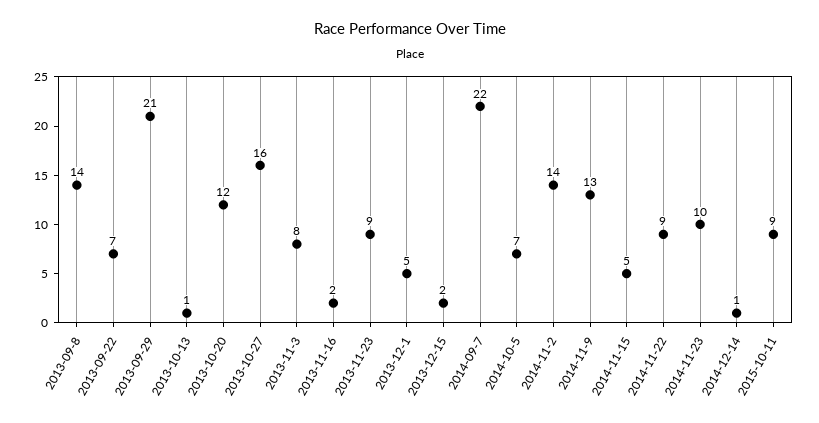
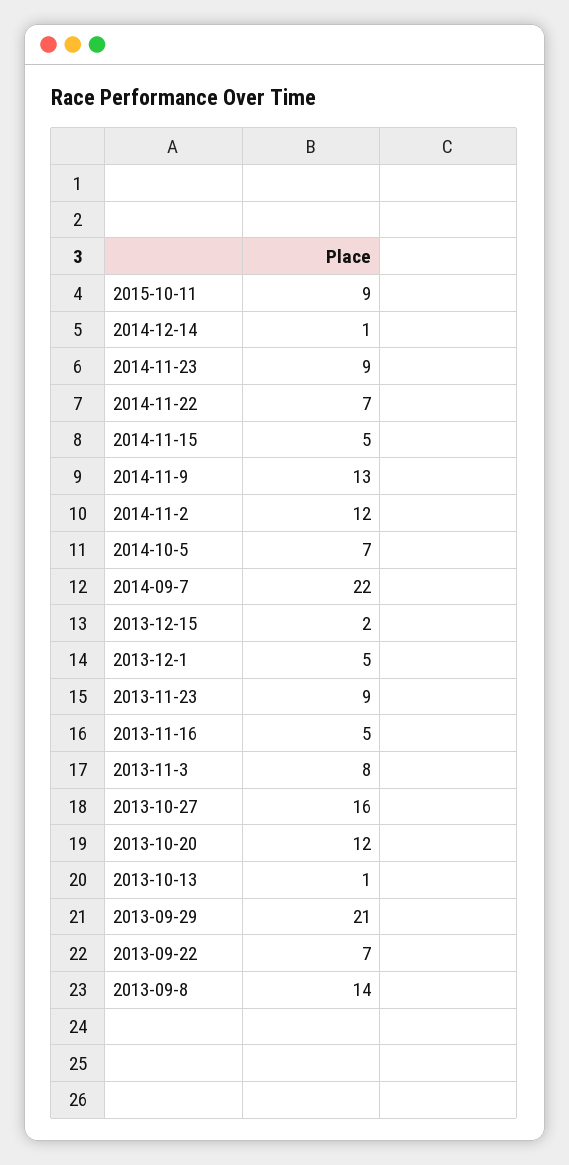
  {
    "2013-09-8": 14,
    "2013-09-22": 7,
    "2013-09-29": 21,
    "2013-10-13": 1,
    "2013-10-20": 12,
    "2013-10-27": 16,
    "2013-11-3": 8,
-   "2013-11-16": 2,
+   "2013-11-16": 5,
    "2013-11-23": 9,
    "2013-12-1": 5,
    "2013-12-15": 2,
    "2014-09-7": 22,
    "2014-10-5": 7,
-   "2014-11-2": 14,
+   "2014-11-2": 12,
    "2014-11-9": 13,
    "2014-11-15": 5,
-   "2014-11-22": 9,
+   "2014-11-22": 7,
-   "2014-11-23": 10,
+   "2014-11-23": 9,
    "2014-12-14": 1,
    "2015-10-11": 9
  }

